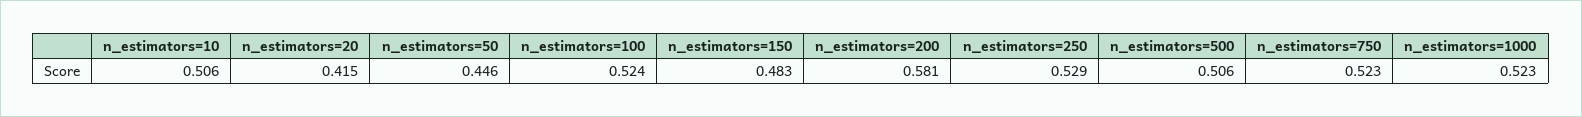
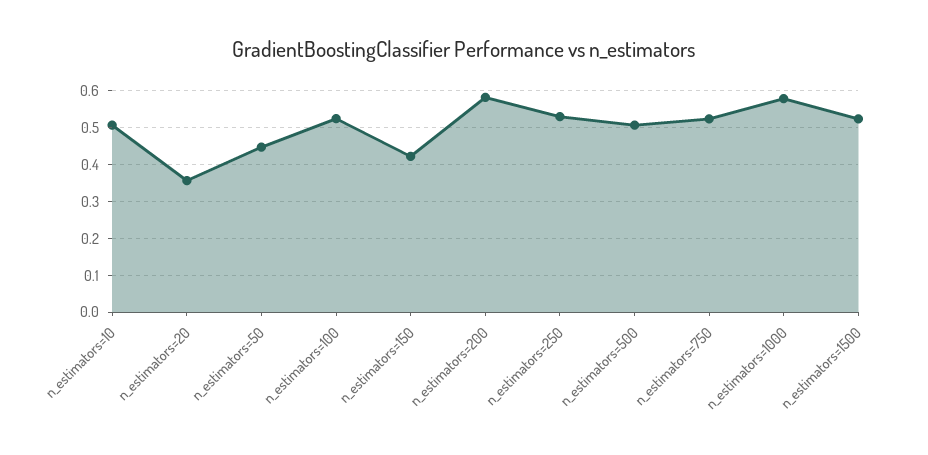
  {
    "n_estimators=10": 0.506,
-   "n_estimators=20": 0.415,
+   "n_estimators=20": 0.36,
    "n_estimators=50": 0.446,
    "n_estimators=100": 0.524,
-   "n_estimators=150": 0.483,
+   "n_estimators=150": 0.42,
    "n_estimators=200": 0.581,
    "n_estimators=250": 0.529,
    "n_estimators=500": 0.506,
    "n_estimators=750": 0.523,
-   "n_estimators=1000": 0.523
+   "n_estimators=1000": 0.58,
+   "n_estimators=1500": 0.52
  }

